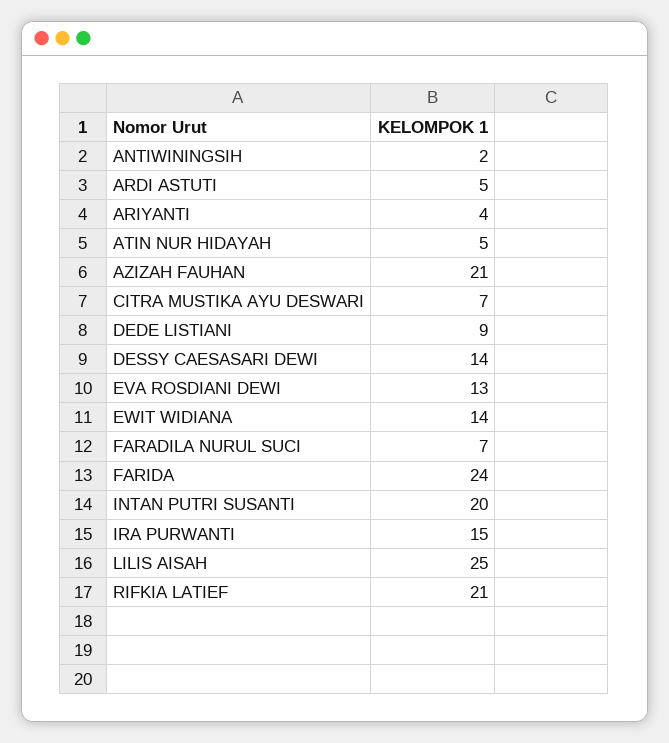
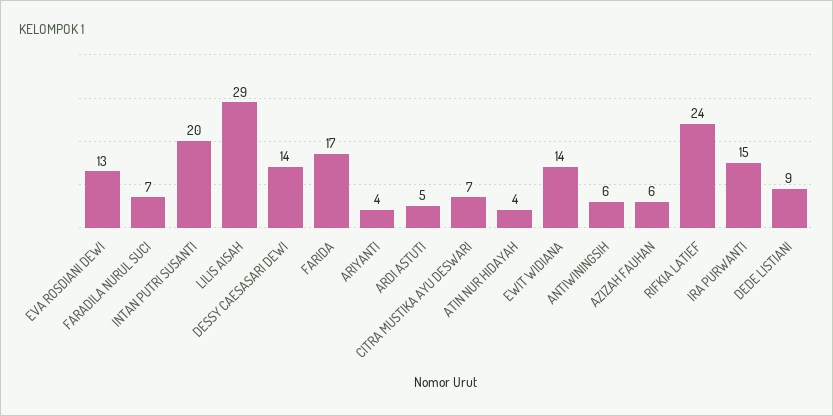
  {
-   "ANTIWININGSIH": 2,
+   "ANTIWININGSIH": 6,
    "ARDI ASTUTI": 5,
    "ARIYANTI": 4,
-   "ATIN NUR HIDAYAH": 5,
+   "ATIN NUR HIDAYAH": 4,
-   "AZIZAH FAUHAN": 21,
+   "AZIZAH FAUHAN": 6,
    "CITRA MUSTIKA AYU DESWARI": 7,
    "DEDE LISTIANI": 9,
    "DESSY CAESASARI DEWI": 14,
    "EVA ROSDIANI DEWI": 13,
    "EWIT WIDIANA": 14,
    "FARADILA NURUL SUCI": 7,
-   "FARIDA": 24,
+   "FARIDA": 17,
    "INTAN PUTRI SUSANTI": 20,
    "IRA PURWANTI": 15,
-   "LILIS AISAH": 25,
+   "LILIS AISAH": 29,
-   "RIFKIA LATIEF": 21
+   "RIFKIA LATIEF": 24
  }

